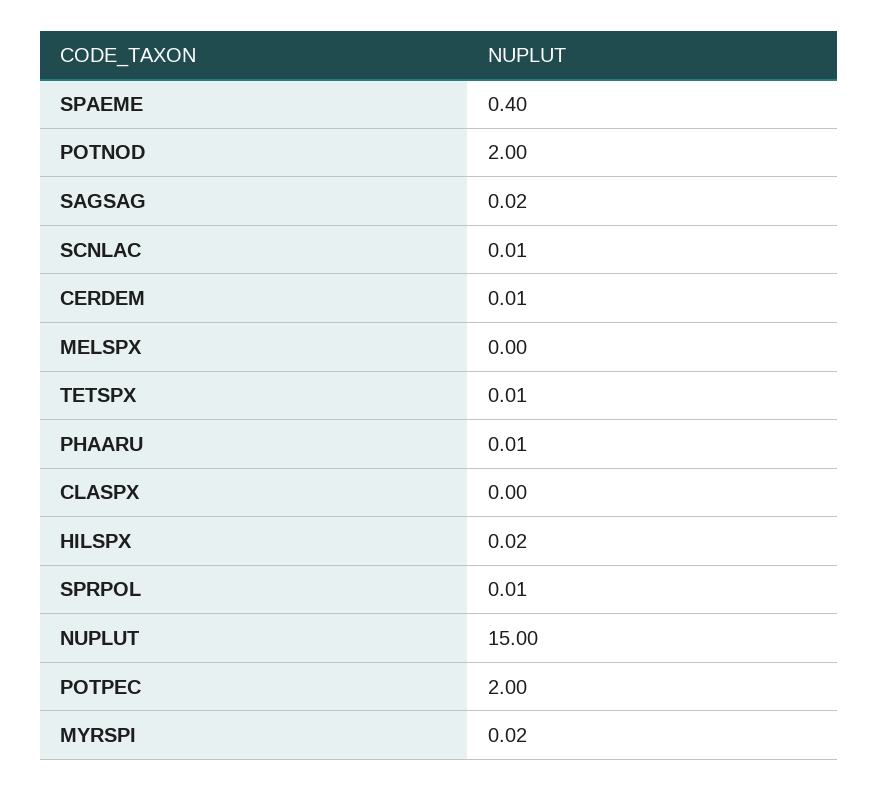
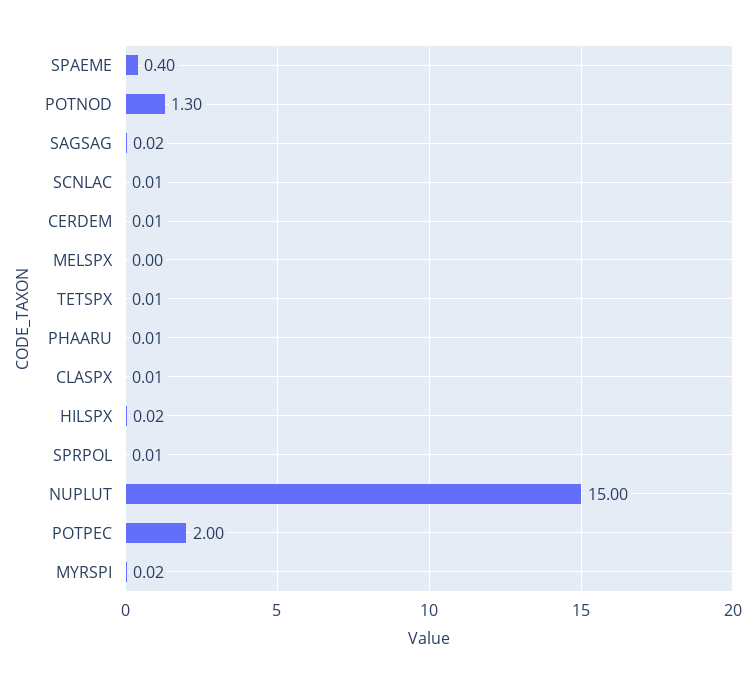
  {
    "SPAEME": 0.4,
-   "POTNOD": 2,
+   "POTNOD": 1.3,
    "SAGSAG": 0.02,
    "SCNLAC": 0.01,
    "CERDEM": 0.01,
    "MELSPX": 0,
    "TETSPX": 0.01,
    "PHAARU": 0.01,
-   "CLASPX": 0,
+   "CLASPX": 0.01,
    "HILSPX": 0.02,
    "SPRPOL": 0.01,
    "NUPLUT": 15,
    "POTPEC": 2,
    "MYRSPI": 0.02
  }

